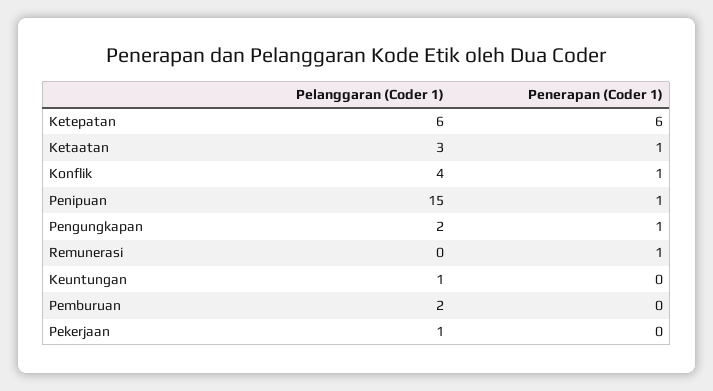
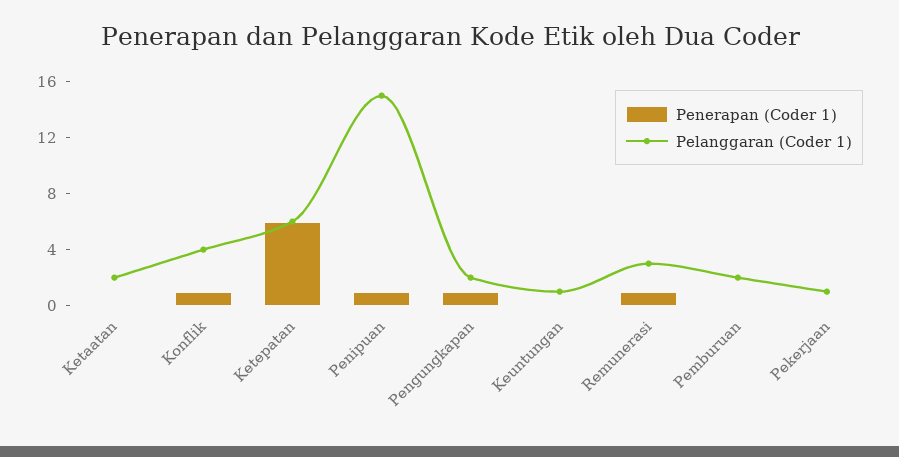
  {
    "Pelanggaran (Coder 1)": {
      "Ketepatan": 6,
-     "Ketaatan": 3,
+     "Ketaatan": 2,
      "Konflik": 4,
      "Penipuan": 15,
      "Pengungkapan": 2,
-     "Remunerasi": 0,
+     "Remunerasi": 3,
      "Keuntungan": 1,
      "Pemburuan": 2,
      "Pekerjaan": 1
    },
    "Penerapan (Coder 1)": {
      "Ketepatan": 6,
-     "Ketaatan": 1,
+     "Ketaatan": 0,
      "Konflik": 1,
      "Penipuan": 1,
      "Pengungkapan": 1,
      "Remunerasi": 1,
      "Keuntungan": 0,
      "Pemburuan": 0,
      "Pekerjaan": 0
    }
  }

